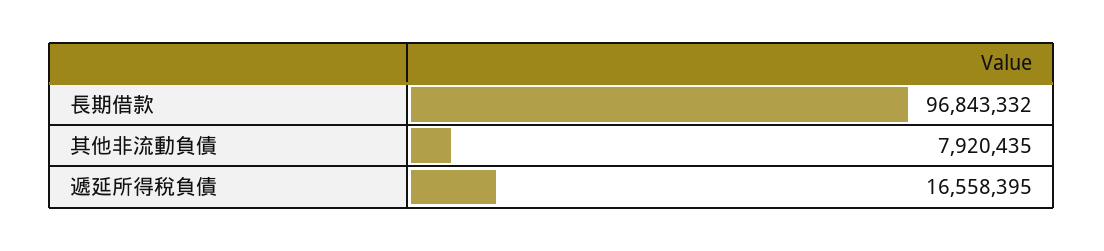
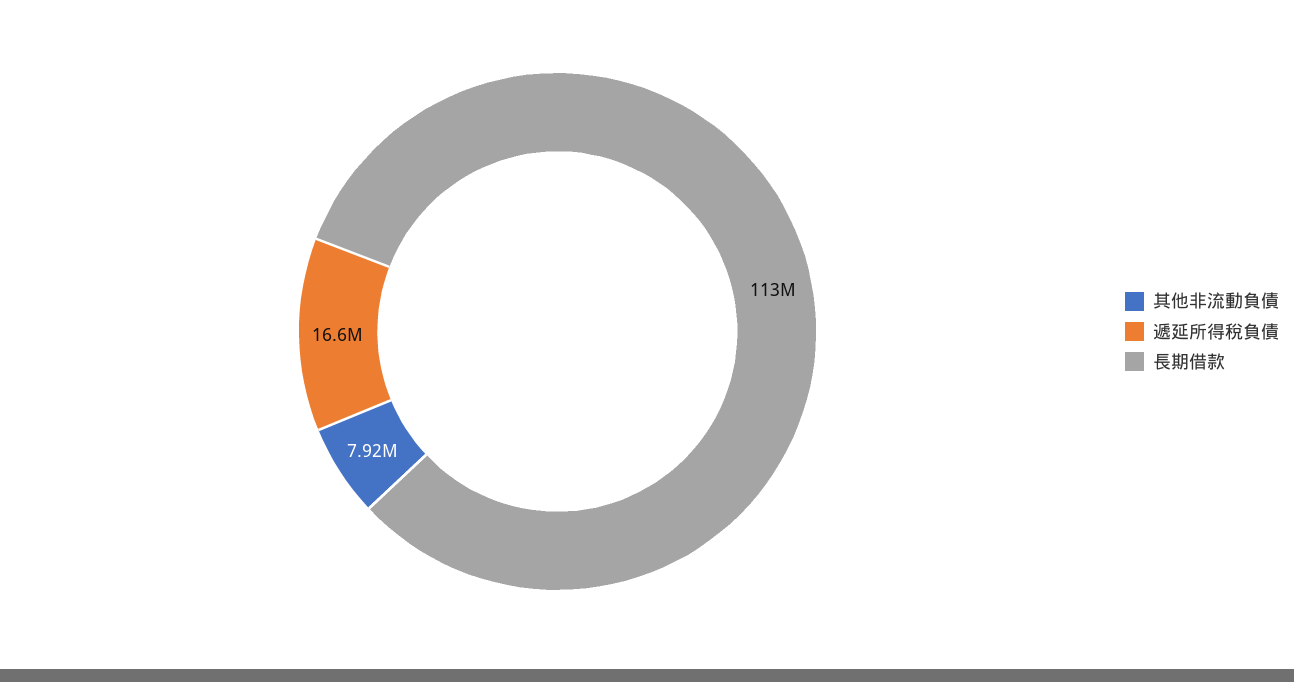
  {
-   "長期借款": 96843332,
+   "長期借款": 113000000,
    "其他非流動負債": 7920435,
    "遞延所得稅負債": 16558395
  }

